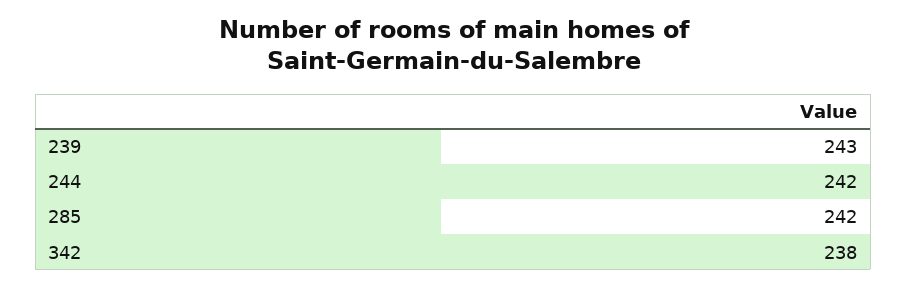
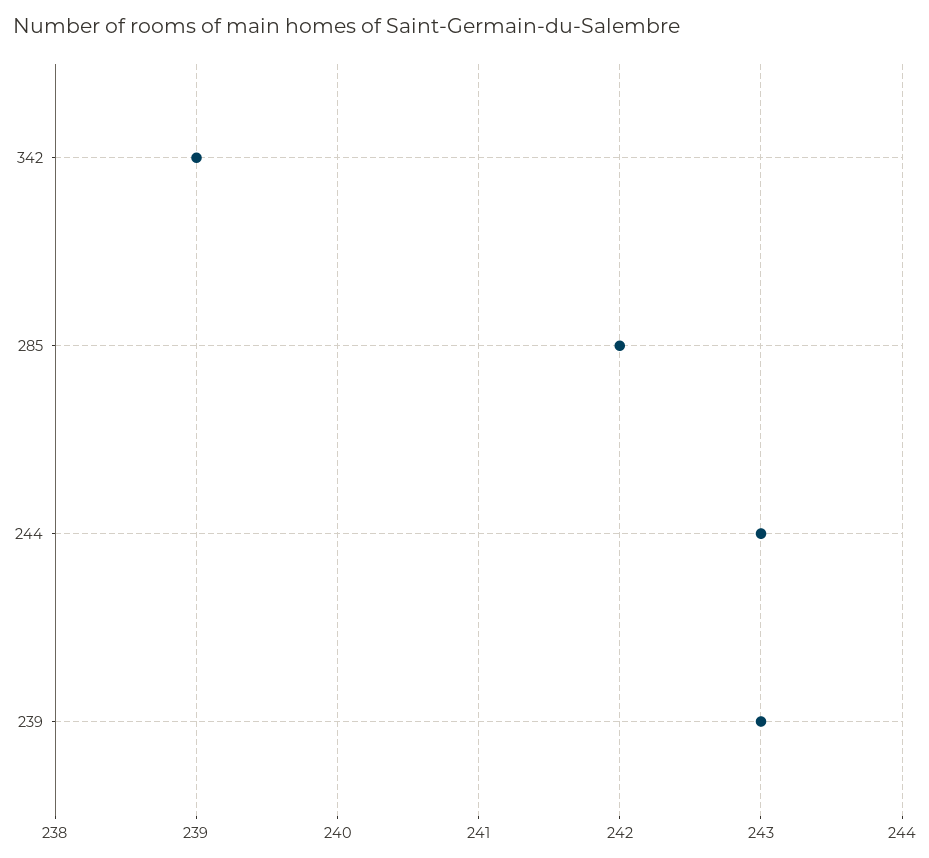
  {
    "239": 243,
-   "244": 242,
+   "244": 243,
    "285": 242,
-   "342": 238
+   "342": 239
  }

